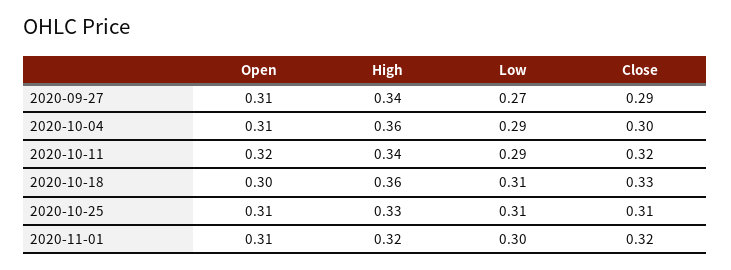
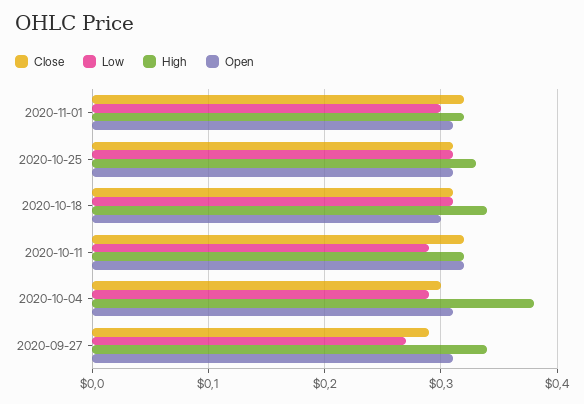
  {
    "Open": {
      "2020-09-27": 0.31,
      "2020-10-04": 0.31,
      "2020-10-11": 0.32,
      "2020-10-18": 0.3,
      "2020-10-25": 0.31,
      "2020-11-01": 0.31
    },
    "High": {
      "2020-09-27": 0.34,
-     "2020-10-04": 0.36,
+     "2020-10-04": 0.38,
-     "2020-10-11": 0.34,
+     "2020-10-11": 0.32,
-     "2020-10-18": 0.36,
+     "2020-10-18": 0.34,
      "2020-10-25": 0.33,
      "2020-11-01": 0.32
    },
    "Low": {
      "2020-09-27": 0.27,
      "2020-10-04": 0.29,
      "2020-10-11": 0.29,
      "2020-10-18": 0.31,
      "2020-10-25": 0.31,
      "2020-11-01": 0.3
    },
    "Close": {
      "2020-09-27": 0.29,
      "2020-10-04": 0.3,
      "2020-10-11": 0.32,
-     "2020-10-18": 0.33,
+     "2020-10-18": 0.31,
      "2020-10-25": 0.31,
      "2020-11-01": 0.32
    }
  }

